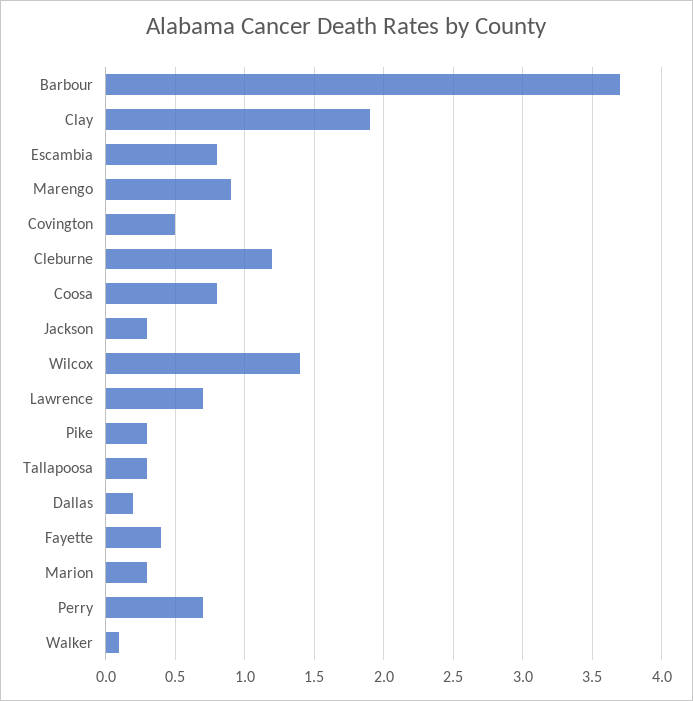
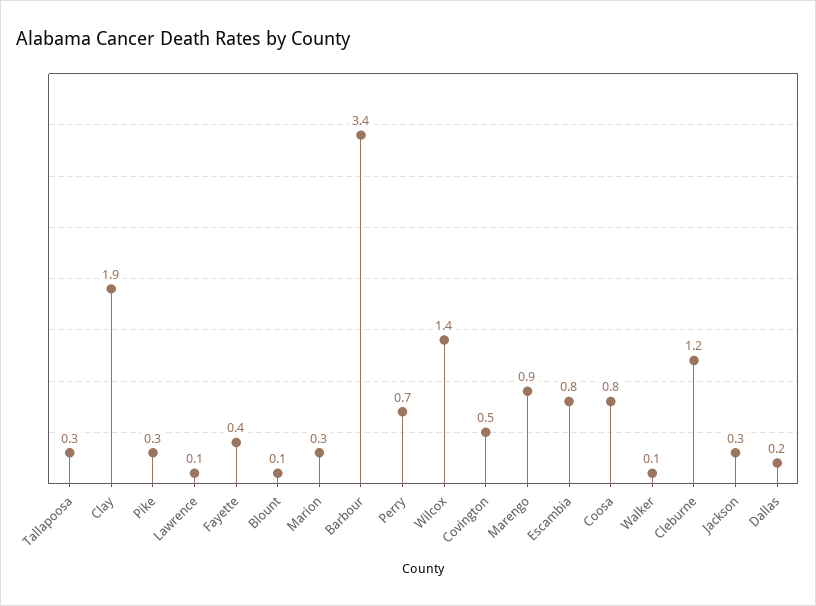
  {
-   "Barbour": 3.7,
+   "Barbour": 3.4,
    "Clay": 1.9,
    "Escambia": 0.8,
    "Marengo": 0.9,
    "Covington": 0.5,
    "Cleburne": 1.2,
    "Coosa": 0.8,
    "Jackson": 0.3,
    "Wilcox": 1.4,
-   "Lawrence": 0.7,
+   "Lawrence": 0.1,
    "Pike": 0.3,
    "Tallapoosa": 0.3,
    "Dallas": 0.2,
    "Fayette": 0.4,
    "Marion": 0.3,
    "Perry": 0.7,
-   "Walker": 0.1
+   "Walker": 0.1,
+   "Blount": 0.1
  }

